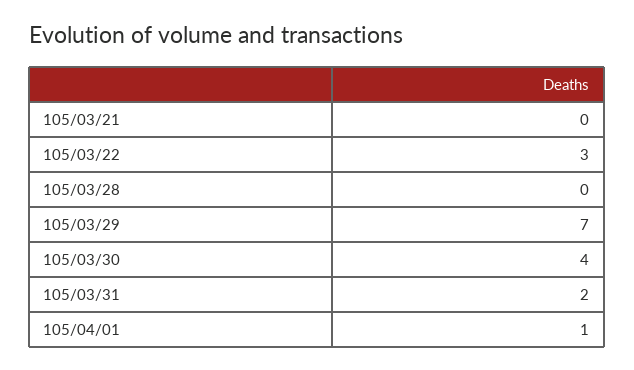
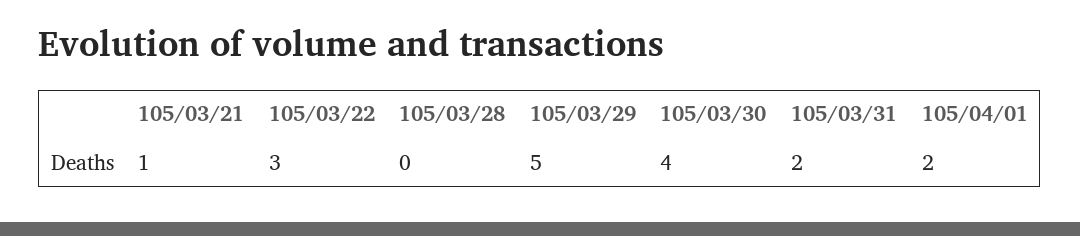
  {
-   "105/03/21": 0,
+   "105/03/21": 1,
    "105/03/22": 3,
    "105/03/28": 0,
-   "105/03/29": 7,
+   "105/03/29": 5,
    "105/03/30": 4,
    "105/03/31": 2,
-   "105/04/01": 1
+   "105/04/01": 2
  }

